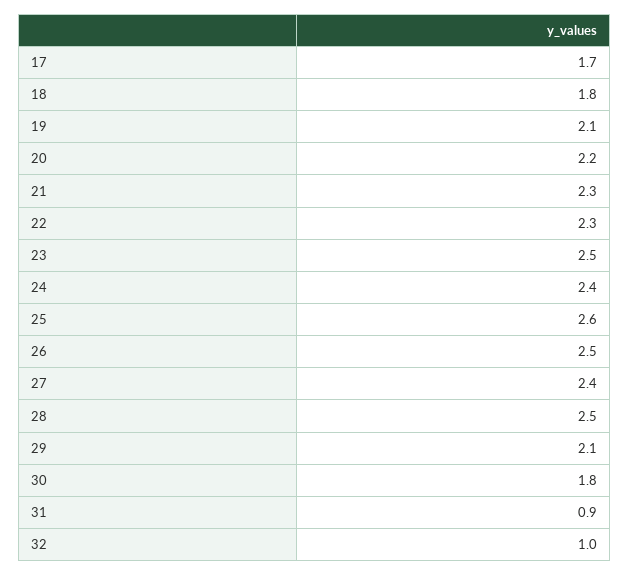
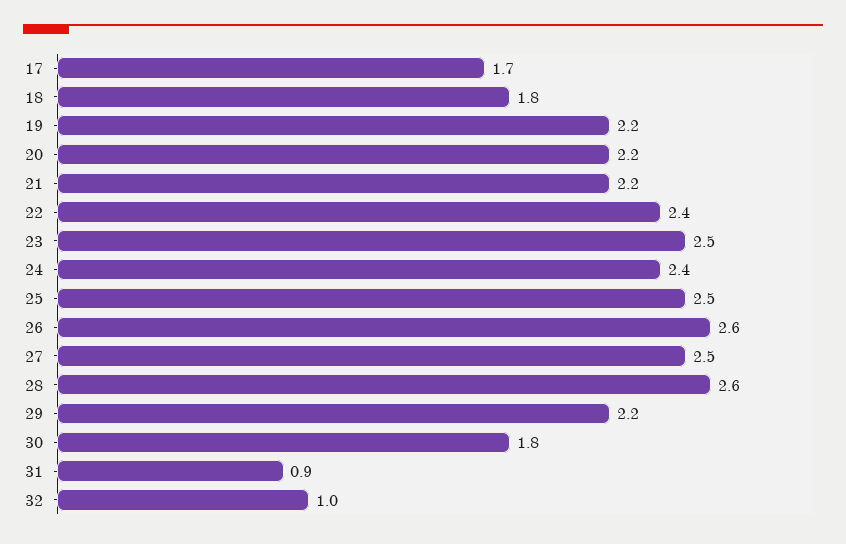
  {
    "17": 1.7,
    "18": 1.8,
-   "19": 2.1,
+   "19": 2.2,
    "20": 2.2,
-   "21": 2.3,
+   "21": 2.2,
-   "22": 2.3,
+   "22": 2.4,
    "23": 2.5,
    "24": 2.4,
-   "25": 2.6,
+   "25": 2.5,
-   "26": 2.5,
+   "26": 2.6,
-   "27": 2.4,
+   "27": 2.5,
-   "28": 2.5,
+   "28": 2.6,
-   "29": 2.1,
+   "29": 2.2,
    "30": 1.8,
    "31": 0.9,
    "32": 1
  }

